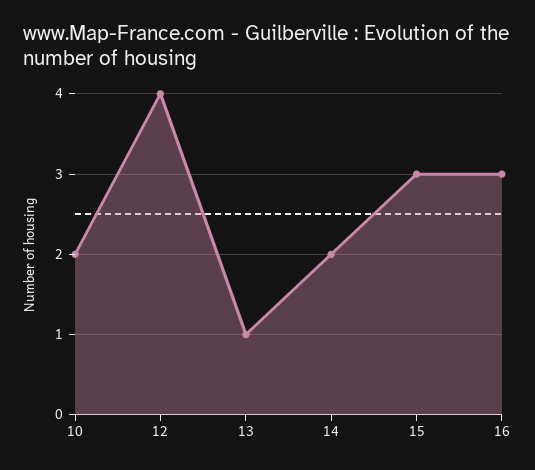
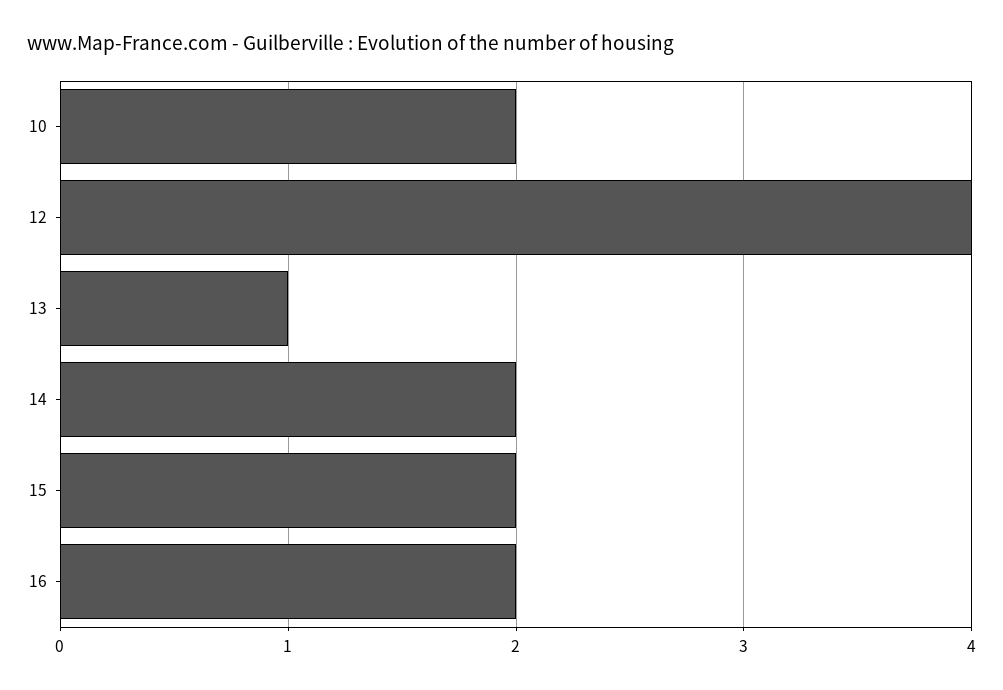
  {
    "10": 2,
    "12": 4,
    "13": 1,
    "14": 2,
-   "15": 3,
+   "15": 2,
-   "16": 3
+   "16": 2
  }

